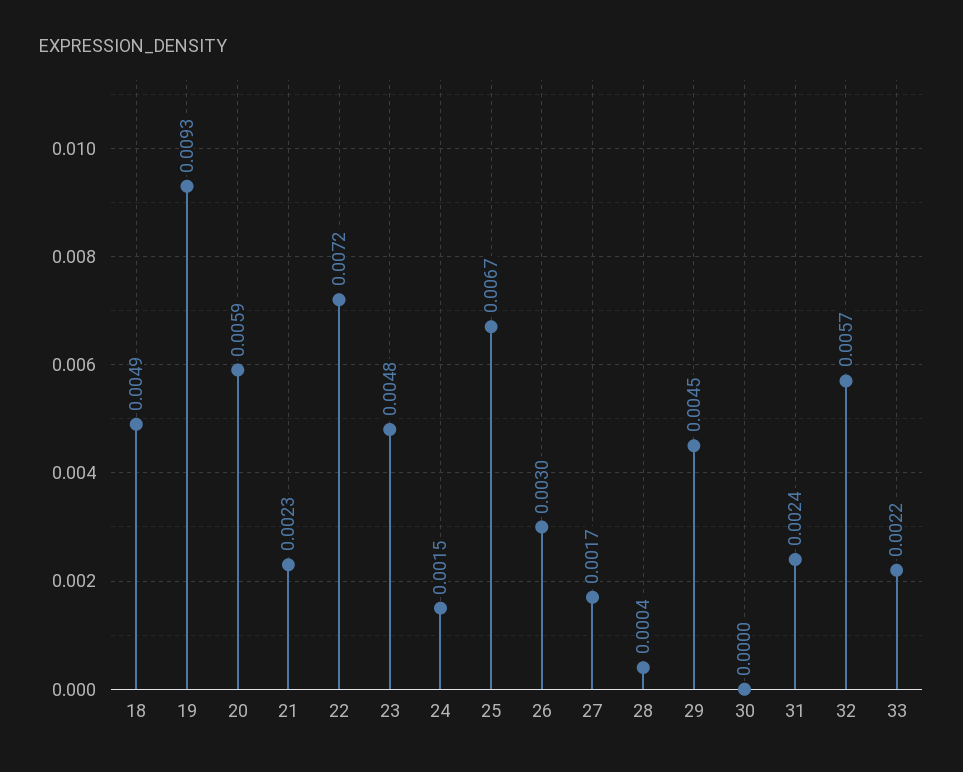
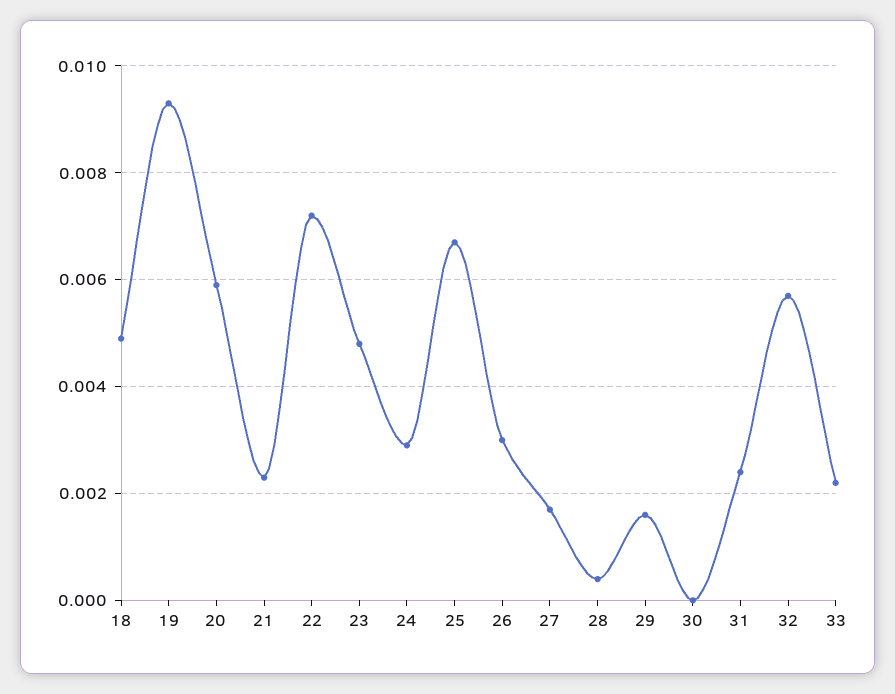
  {
    "18": 0.0049,
    "19": 0.0093,
    "20": 0.0059,
    "21": 0.0023,
    "22": 0.0072,
    "23": 0.0048,
-   "24": 0.0015,
+   "24": 0.003,
    "25": 0.0067,
    "26": 0.003,
    "27": 0.0017,
    "28": 0.0004,
-   "29": 0.0045,
+   "29": 0.0015,
    "30": 0,
    "31": 0.0024,
    "32": 0.0057,
    "33": 0.0022
  }

